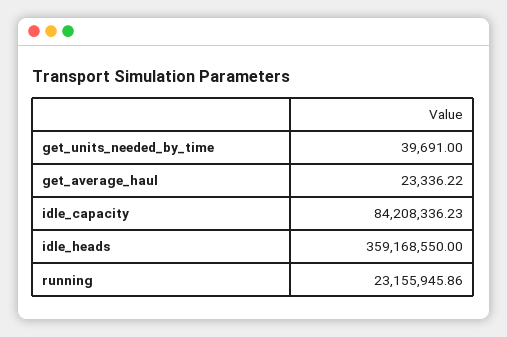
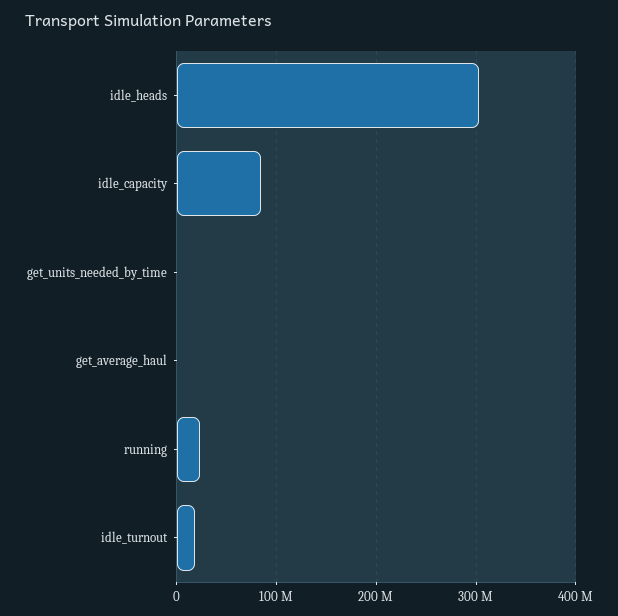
  {
    "get_units_needed_by_time": 39691,
    "get_average_haul": 23336.22,
    "idle_capacity": 84208336.23,
-   "idle_heads": 359168550,
+   "idle_heads": 300000000,
-   "running": 23155945.86
+   "running": 23155945.86,
+   "idle_turnout": 20000000
  }

